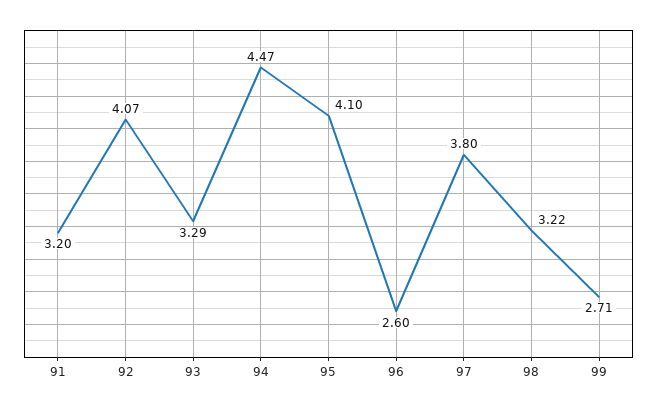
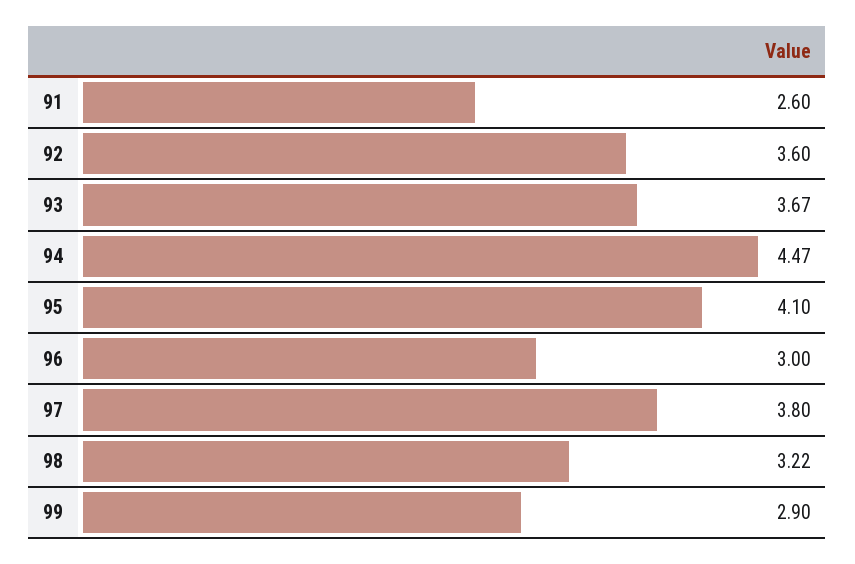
  {
-   "91": 3.2,
+   "91": 2.6,
-   "92": 4.07,
+   "92": 3.6,
-   "93": 3.29,
+   "93": 3.67,
    "94": 4.47,
    "95": 4.1,
-   "96": 2.6,
+   "96": 3,
    "97": 3.8,
    "98": 3.22,
-   "99": 2.71
+   "99": 2.9
  }

